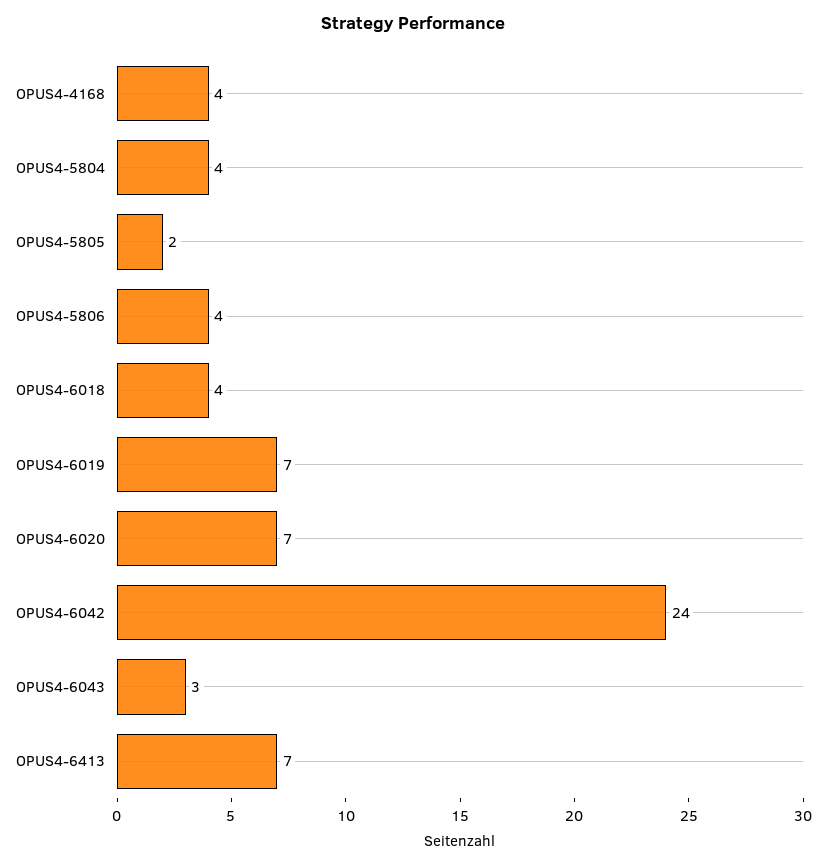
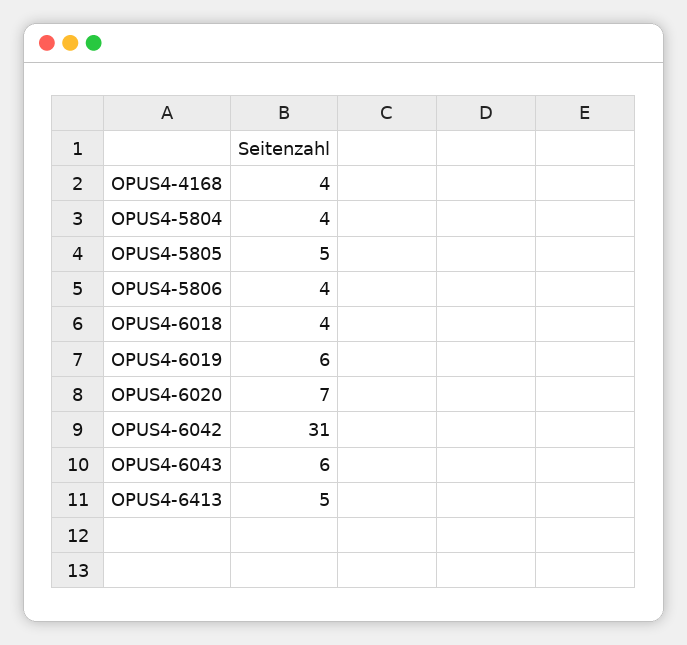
  {
    "OPUS4-4168": 4,
    "OPUS4-5804": 4,
-   "OPUS4-5805": 2,
+   "OPUS4-5805": 5,
    "OPUS4-5806": 4,
    "OPUS4-6018": 4,
-   "OPUS4-6019": 7,
+   "OPUS4-6019": 6,
    "OPUS4-6020": 7,
-   "OPUS4-6042": 24,
+   "OPUS4-6042": 31,
-   "OPUS4-6043": 3,
+   "OPUS4-6043": 6,
-   "OPUS4-6413": 7
+   "OPUS4-6413": 5
  }

